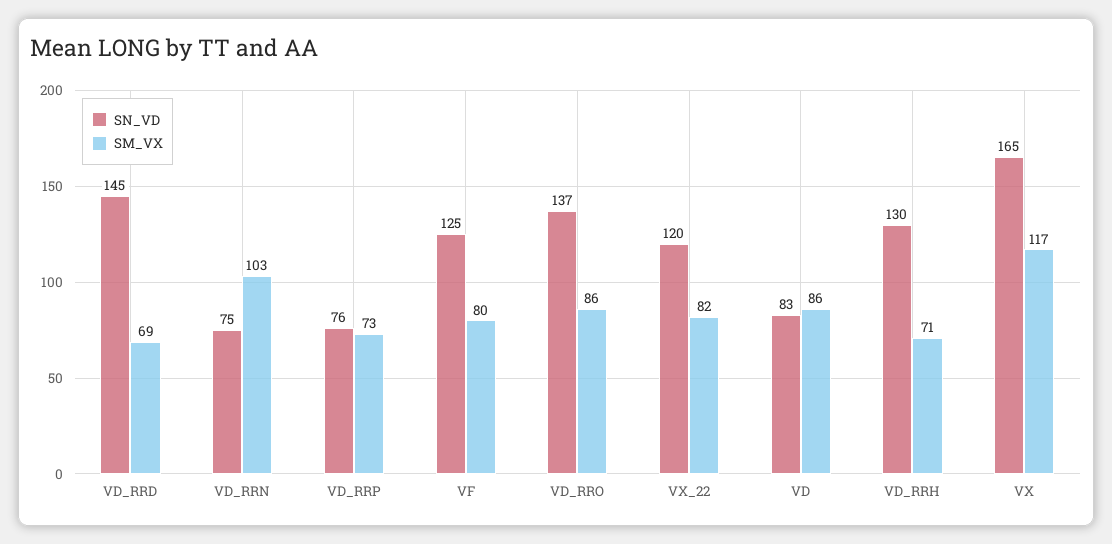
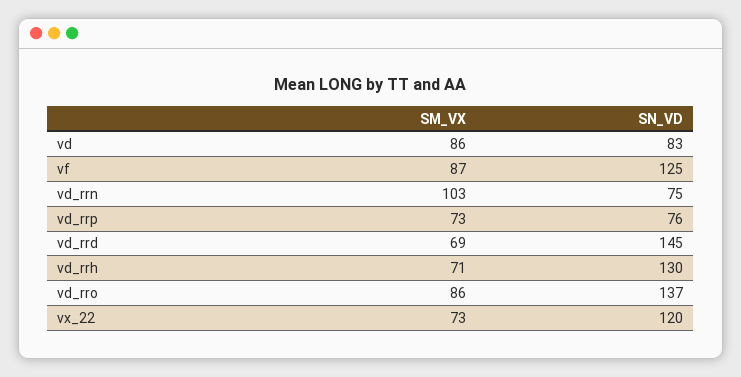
  {
    "SN_VD": {
      "VD_RRD": 145,
      "VD_RRN": 75,
      "VD_RRP": 76,
      "VF": 125,
      "VD_RRO": 137,
      "VX_22": 120,
      "VD": 83,
-     "VD_RRH": 130,
+     "VD_RRH": 130
-     "VX": 165
    },
    "SM_VX": {
      "VD_RRD": 69,
      "VD_RRN": 103,
      "VD_RRP": 73,
-     "VF": 80,
+     "VF": 87,
      "VD_RRO": 86,
-     "VX_22": 82,
+     "VX_22": 73,
      "VD": 86,
-     "VD_RRH": 71,
+     "VD_RRH": 71
-     "VX": 117
    }
  }

